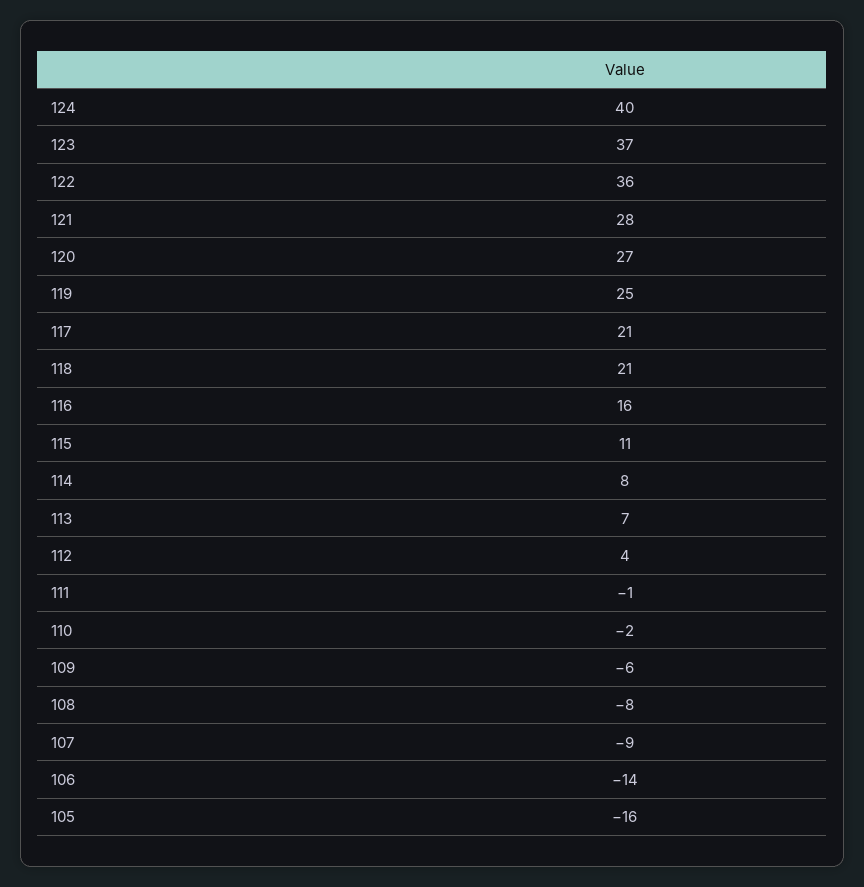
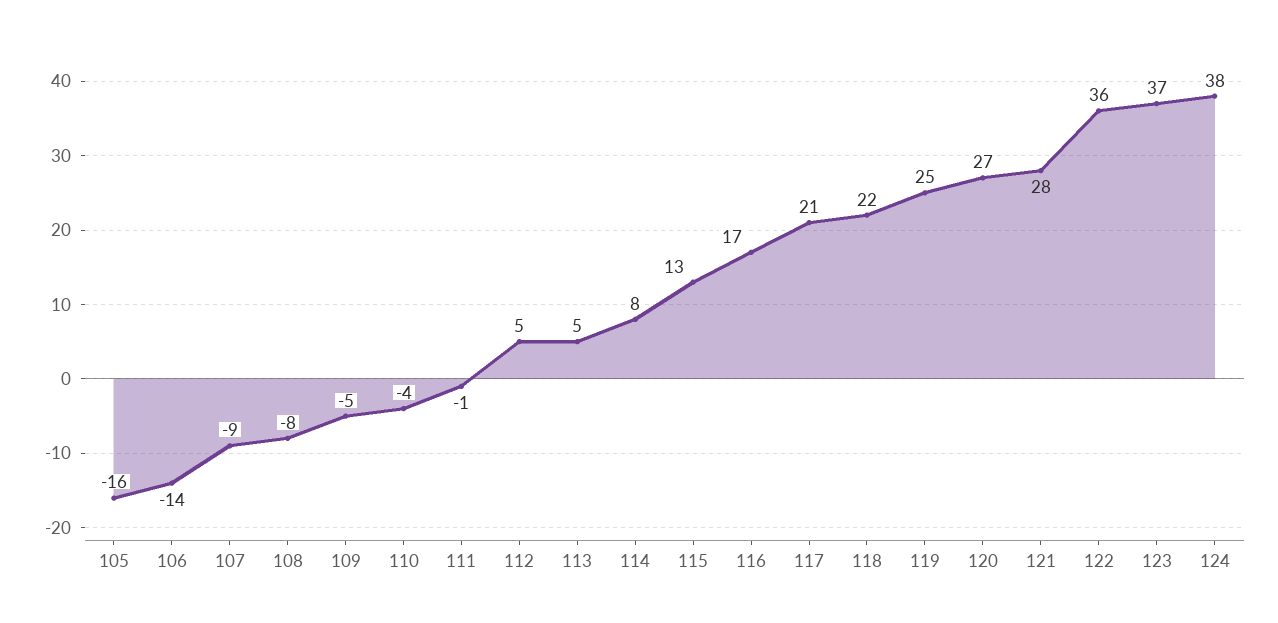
  {
-   "124": 40,
+   "124": 38,
    "123": 37,
    "122": 36,
    "121": 28,
    "120": 27,
    "119": 25,
    "117": 21,
-   "118": 21,
+   "118": 22,
-   "116": 16,
+   "116": 17,
-   "115": 11,
+   "115": 13,
    "114": 8,
-   "113": 7,
+   "113": 5,
-   "112": 4,
+   "112": 5,
    "111": -1,
-   "110": -2,
+   "110": -4,
-   "109": -6,
+   "109": -5,
    "108": -8,
    "107": -9,
    "106": -14,
    "105": -16
  }

